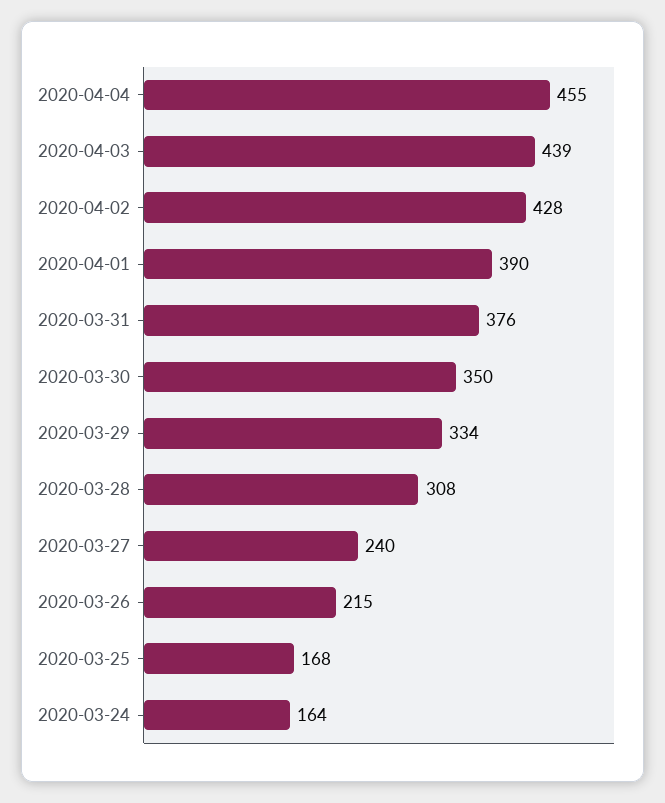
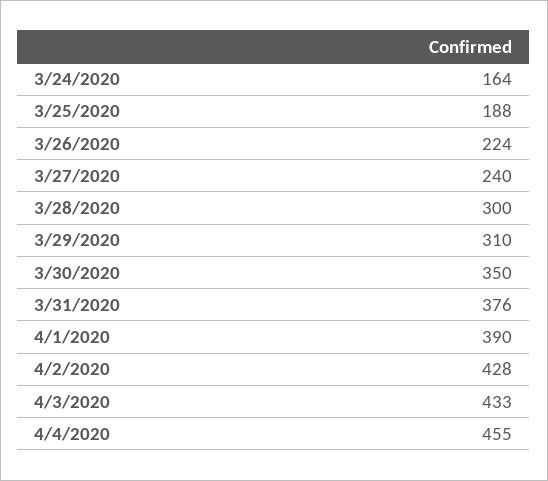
  {
    "2020-04-04": 455,
-   "2020-04-03": 439,
+   "2020-04-03": 433,
    "2020-04-02": 428,
    "2020-04-01": 390,
    "2020-03-31": 376,
    "2020-03-30": 350,
-   "2020-03-29": 334,
+   "2020-03-29": 310,
-   "2020-03-28": 308,
+   "2020-03-28": 300,
    "2020-03-27": 240,
-   "2020-03-26": 215,
+   "2020-03-26": 224,
-   "2020-03-25": 168,
+   "2020-03-25": 188,
    "2020-03-24": 164
  }

